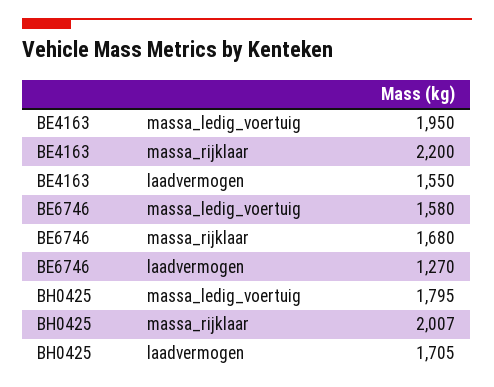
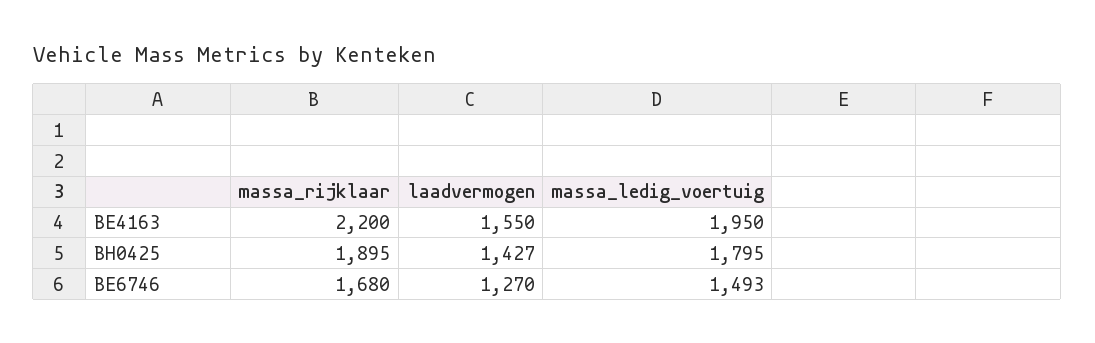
  {
    "BE4163": {
      "massa_ledig_voertuig": 1950,
      "massa_rijklaar": 2200,
      "laadvermogen": 1550
    },
    "BE6746": {
-     "massa_ledig_voertuig": 1580,
+     "massa_ledig_voertuig": 1493,
      "massa_rijklaar": 1680,
      "laadvermogen": 1270
    },
    "BH0425": {
      "massa_ledig_voertuig": 1795,
-     "massa_rijklaar": 2007,
+     "massa_rijklaar": 1895,
-     "laadvermogen": 1705
+     "laadvermogen": 1427
    }
  }

